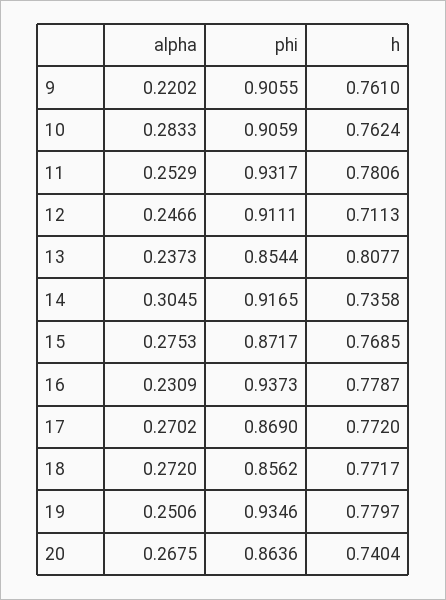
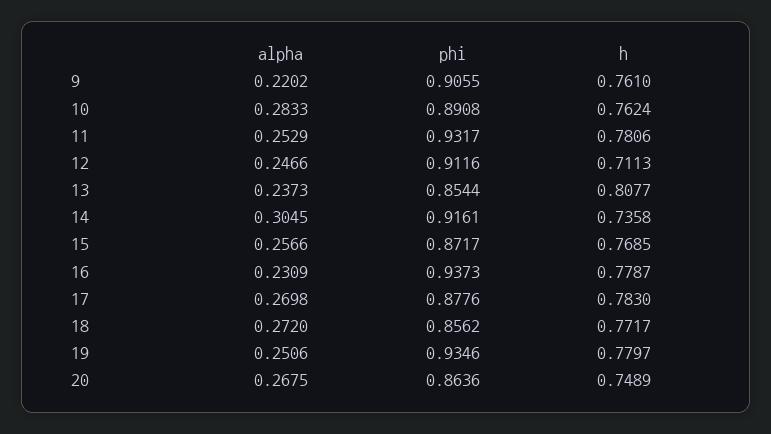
  {
    "alpha": {
      "9": 0.2202,
      "10": 0.2833,
      "11": 0.2529,
      "12": 0.2466,
      "13": 0.2373,
      "14": 0.3045,
-     "15": 0.2753,
+     "15": 0.2566,
      "16": 0.2309,
-     "17": 0.2702,
+     "17": 0.2698,
      "18": 0.272,
      "19": 0.2506,
      "20": 0.2675
    },
    "phi": {
      "9": 0.9055,
-     "10": 0.9059,
+     "10": 0.8908,
      "11": 0.9317,
-     "12": 0.9111,
+     "12": 0.9116,
      "13": 0.8544,
-     "14": 0.9165,
+     "14": 0.9161,
      "15": 0.8717,
      "16": 0.9373,
-     "17": 0.869,
+     "17": 0.8776,
      "18": 0.8562,
      "19": 0.9346,
      "20": 0.8636
    },
    "h": {
      "9": 0.761,
      "10": 0.7624,
      "11": 0.7806,
      "12": 0.7113,
      "13": 0.8077,
      "14": 0.7358,
      "15": 0.7685,
      "16": 0.7787,
-     "17": 0.772,
+     "17": 0.783,
      "18": 0.7717,
      "19": 0.7797,
-     "20": 0.7404
+     "20": 0.7489
    }
  }

